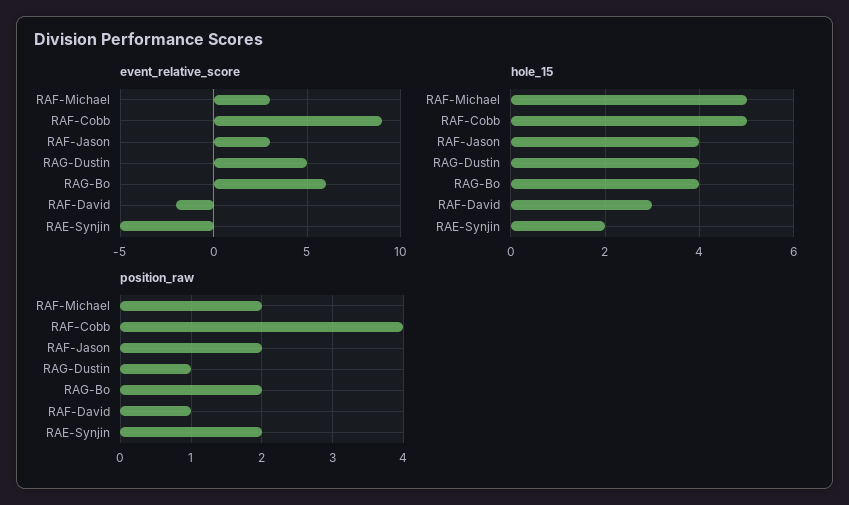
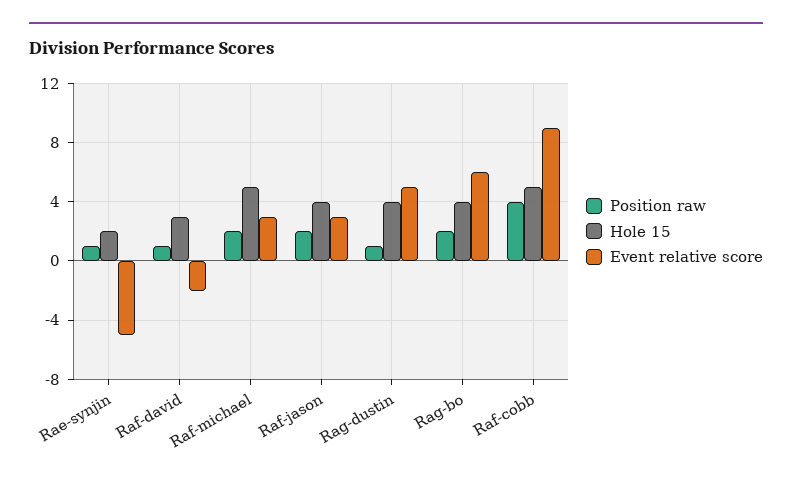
  {
    "event_relative_score": {
      "RAF-Michael": 3,
      "RAF-Cobb": 9,
      "RAF-Jason": 3,
      "RAG-Dustin": 5,
      "RAG-Bo": 6,
      "RAF-David": -2,
      "RAE-Synjin": -5
    },
    "hole_15": {
      "RAF-Michael": 5,
      "RAF-Cobb": 5,
      "RAF-Jason": 4,
      "RAG-Dustin": 4,
      "RAG-Bo": 4,
      "RAF-David": 3,
      "RAE-Synjin": 2
    },
    "position_raw": {
      "RAF-Michael": 2,
      "RAF-Cobb": 4,
      "RAF-Jason": 2,
      "RAG-Dustin": 1,
      "RAG-Bo": 2,
      "RAF-David": 1,
-     "RAE-Synjin": 2
+     "RAE-Synjin": 1
    }
  }

